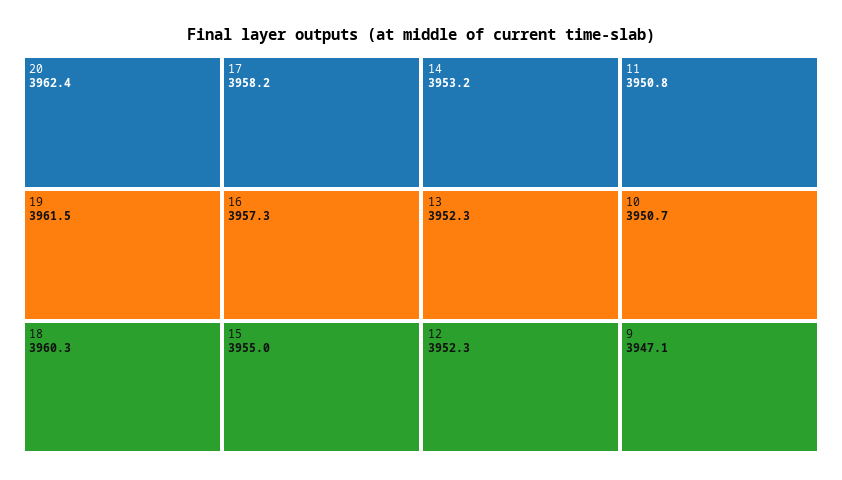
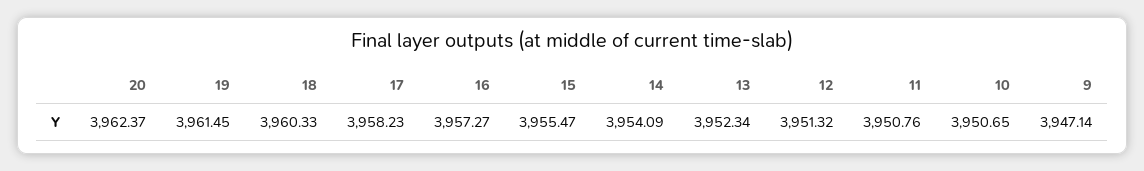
  {
    "20": 3962.37,
    "19": 3961.45,
    "18": 3960.33,
    "17": 3958.23,
    "16": 3957.27,
-   "15": 3955,
+   "15": 3955.47,
-   "14": 3953.2,
+   "14": 3954.09,
    "13": 3952.34,
-   "12": 3952.3,
+   "12": 3951.32,
    "11": 3950.76,
    "10": 3950.65,
    "9": 3947.14
  }

